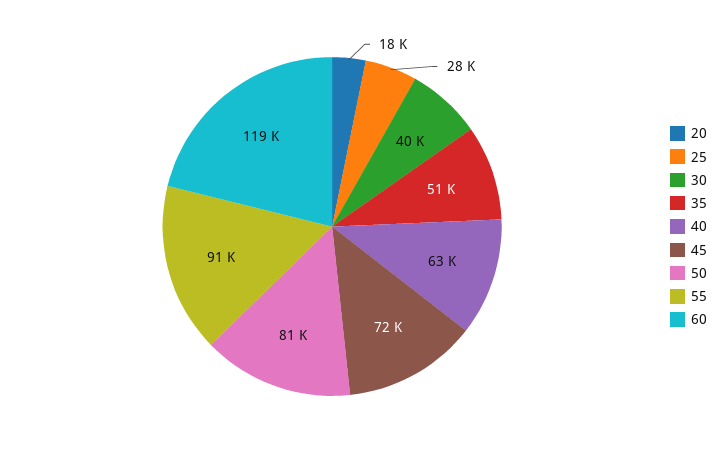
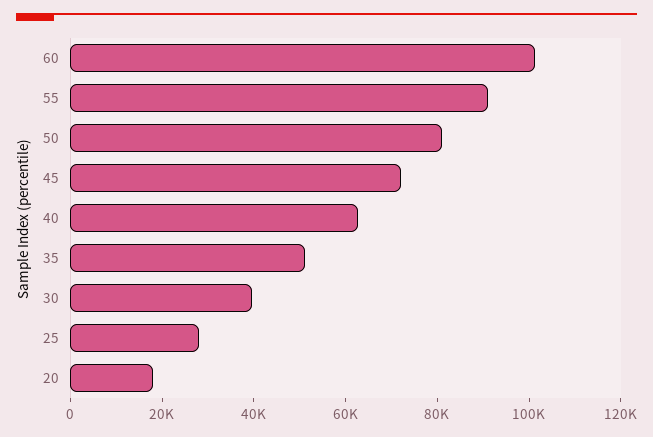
  {
    "20": 18000,
    "25": 28000,
    "30": 40000,
    "35": 51000,
    "40": 63000,
    "45": 72000,
    "50": 81000,
    "55": 91000,
-   "60": 119000
+   "60": 100000
  }

